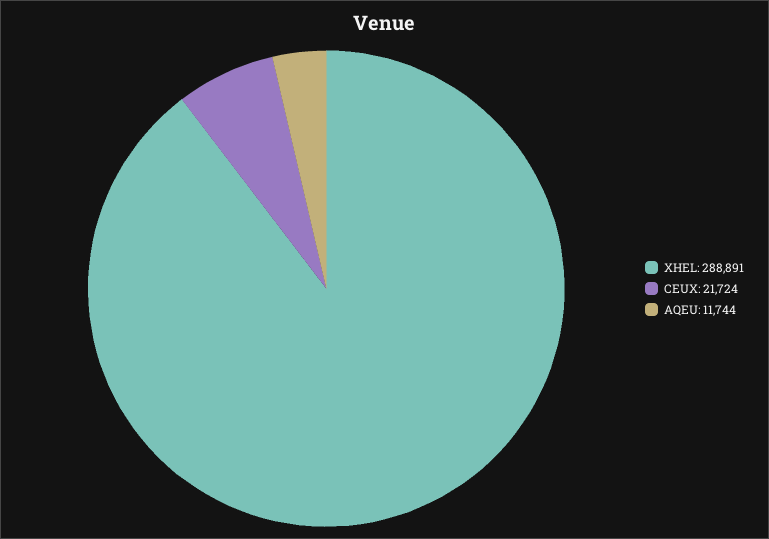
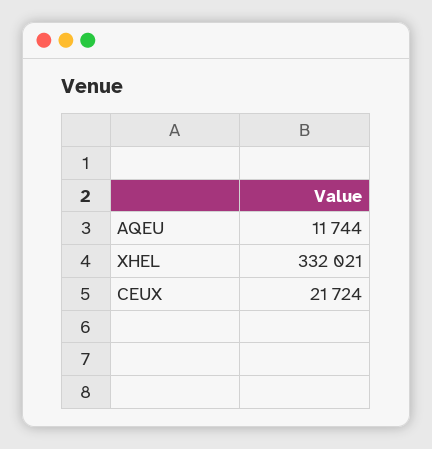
  {
-   "XHEL": 288891,
+   "XHEL": 332021,
    "CEUX": 21724,
    "AQEU": 11744
  }

